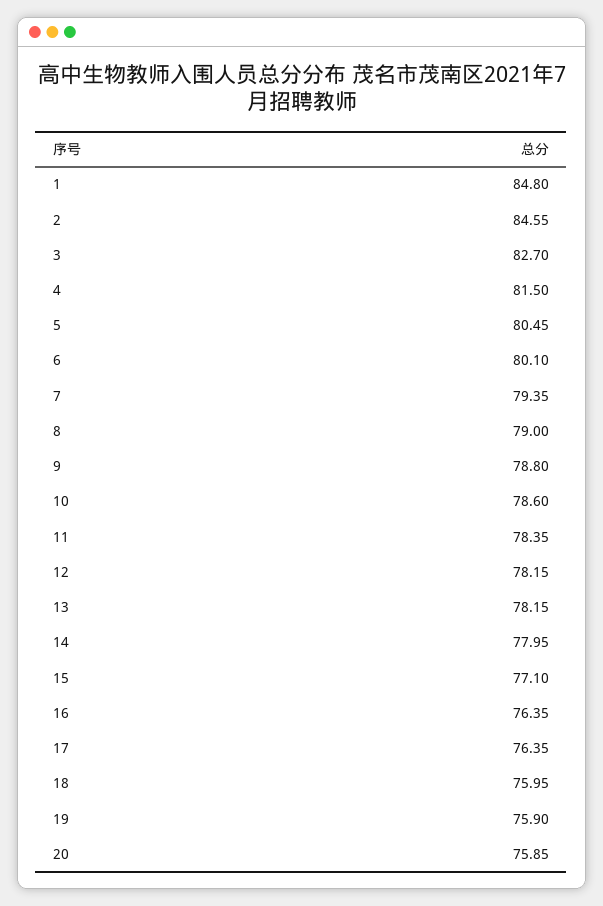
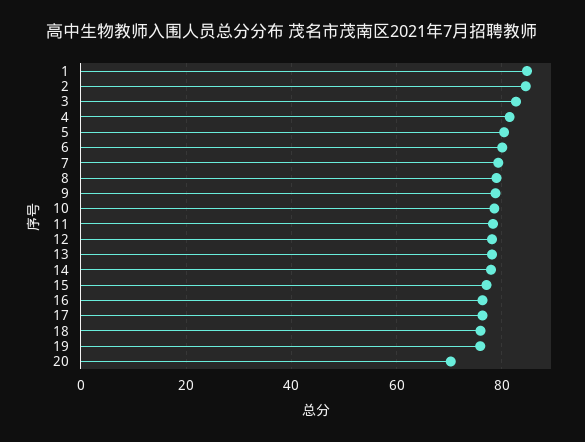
  {
    "1": 84.8,
    "2": 84.55,
    "3": 82.7,
    "4": 81.5,
    "5": 80.45,
    "6": 80.1,
    "7": 79.35,
    "8": 79,
    "9": 78.8,
    "10": 78.6,
    "11": 78.35,
    "12": 78.15,
    "13": 78.15,
    "14": 77.95,
    "15": 77.1,
    "16": 76.35,
    "17": 76.35,
    "18": 75.95,
    "19": 75.9,
-   "20": 75.85
+   "20": 70
  }

